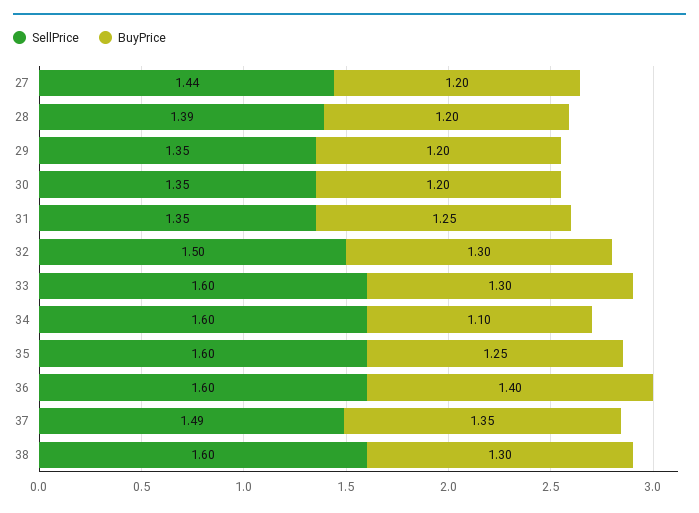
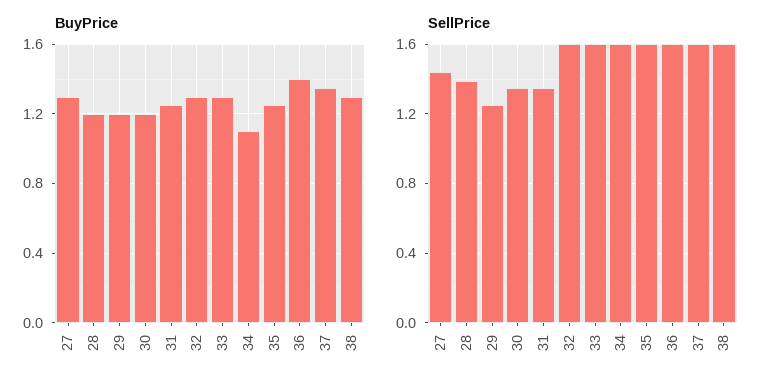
  {
    "SellPrice": {
      "27": 1.44,
      "28": 1.39,
-     "29": 1.35,
+     "29": 1.25,
      "30": 1.35,
      "31": 1.35,
-     "32": 1.5,
+     "32": 1.6,
      "33": 1.6,
      "34": 1.6,
      "35": 1.6,
      "36": 1.6,
-     "37": 1.49,
+     "37": 1.6,
      "38": 1.6
    },
    "BuyPrice": {
-     "27": 1.2,
+     "27": 1.3,
      "28": 1.2,
      "29": 1.2,
      "30": 1.2,
      "31": 1.25,
      "32": 1.3,
      "33": 1.3,
      "34": 1.1,
      "35": 1.25,
      "36": 1.4,
      "37": 1.35,
      "38": 1.3
    }
  }

